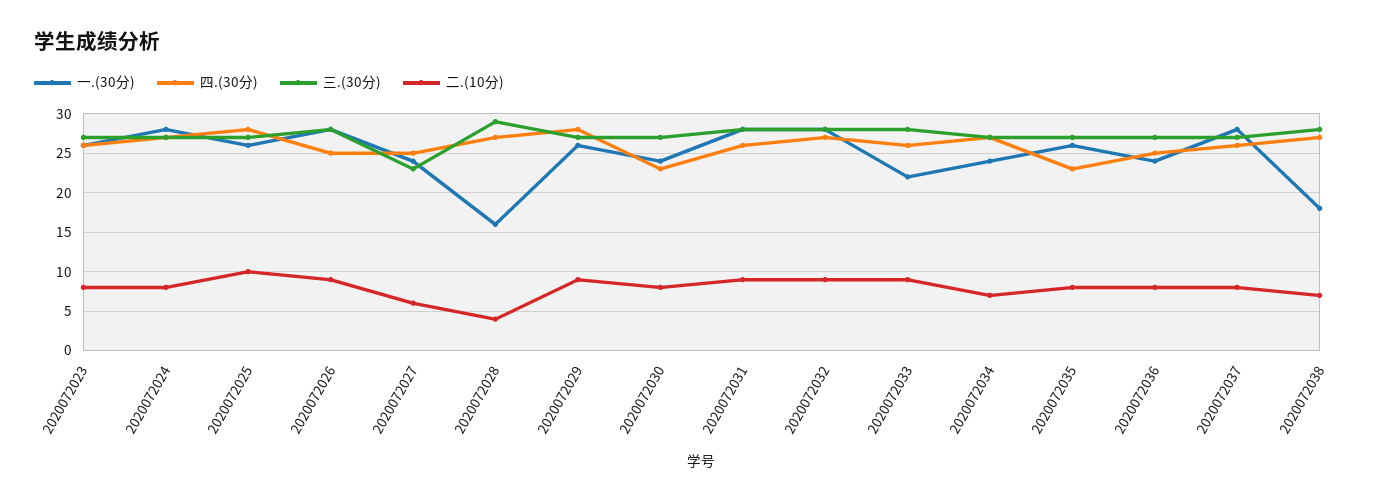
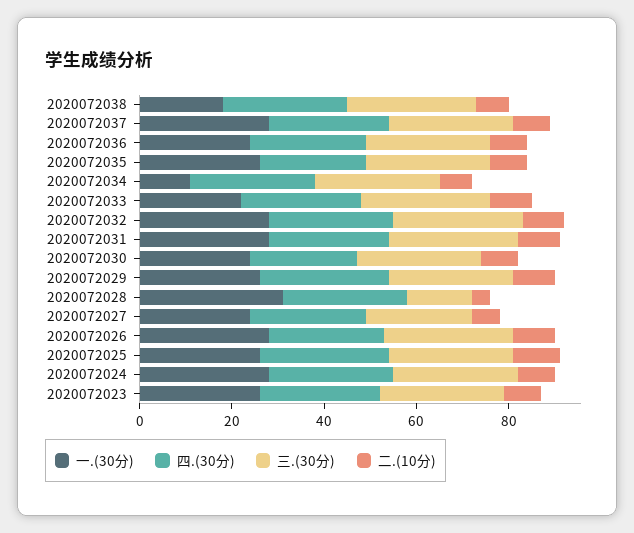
  {
    "一.(30分)": {
      "2020072023": 26,
      "2020072024": 28,
      "2020072025": 26,
      "2020072026": 28,
      "2020072027": 24,
-     "2020072028": 16,
+     "2020072028": 30,
      "2020072029": 26,
      "2020072030": 24,
      "2020072031": 28,
      "2020072032": 28,
      "2020072033": 22,
-     "2020072034": 24,
+     "2020072034": 10,
      "2020072035": 26,
      "2020072036": 24,
      "2020072037": 28,
      "2020072038": 18
    },
    "四.(30分)": {
      "2020072023": 26,
      "2020072024": 27,
      "2020072025": 28,
      "2020072026": 25,
      "2020072027": 25,
      "2020072028": 27,
      "2020072029": 28,
      "2020072030": 23,
      "2020072031": 26,
      "2020072032": 27,
      "2020072033": 26,
      "2020072034": 27,
      "2020072035": 23,
      "2020072036": 25,
      "2020072037": 26,
      "2020072038": 27
    },
    "三.(30分)": {
      "2020072023": 27,
      "2020072024": 27,
      "2020072025": 27,
      "2020072026": 28,
      "2020072027": 23,
-     "2020072028": 29,
+     "2020072028": 15,
      "2020072029": 27,
      "2020072030": 27,
      "2020072031": 28,
      "2020072032": 28,
      "2020072033": 28,
      "2020072034": 27,
      "2020072035": 27,
      "2020072036": 27,
      "2020072037": 27,
      "2020072038": 28
    },
    "二.(10分)": {
      "2020072023": 8,
      "2020072024": 8,
      "2020072025": 10,
      "2020072026": 9,
      "2020072027": 6,
      "2020072028": 4,
      "2020072029": 9,
      "2020072030": 8,
      "2020072031": 9,
      "2020072032": 9,
      "2020072033": 9,
      "2020072034": 7,
      "2020072035": 8,
      "2020072036": 8,
      "2020072037": 8,
      "2020072038": 7
    }
  }

